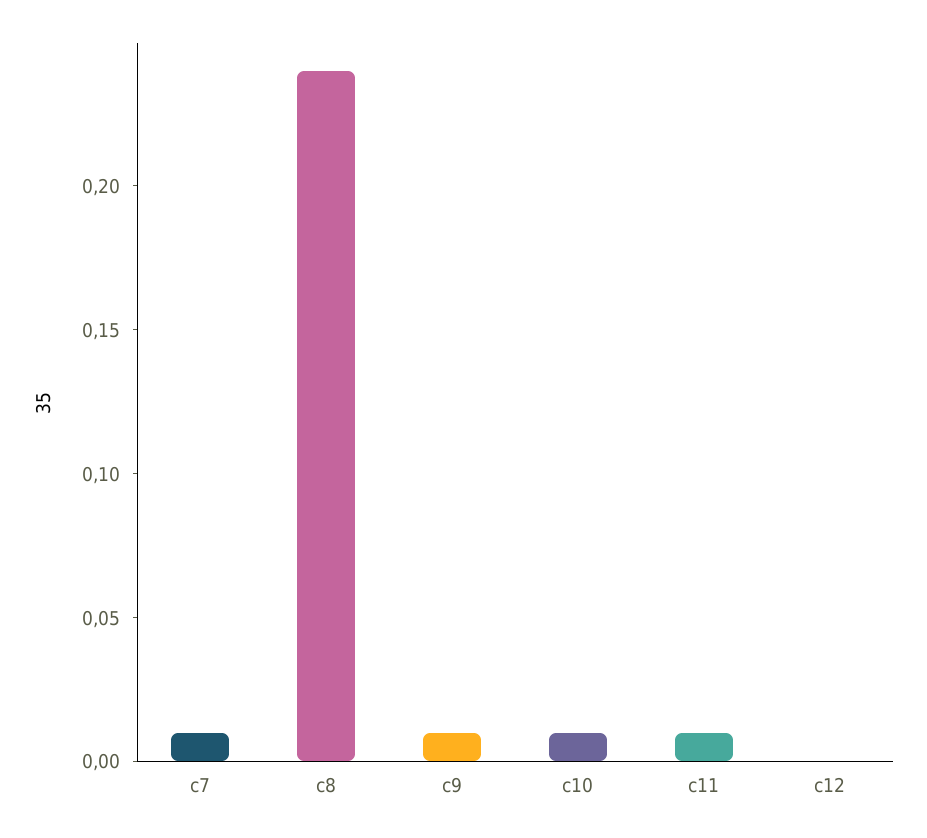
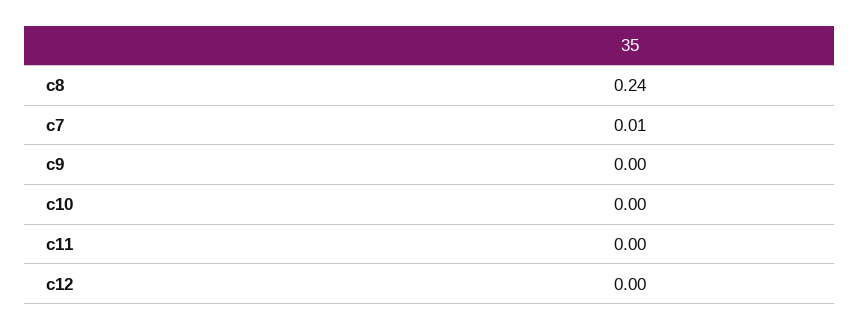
  {
    "c7": 0.01,
    "c8": 0.24,
-   "c9": 0.01,
+   "c9": 0,
-   "c10": 0.01,
+   "c10": 0,
-   "c11": 0.01,
+   "c11": 0,
    "c12": 0
  }

